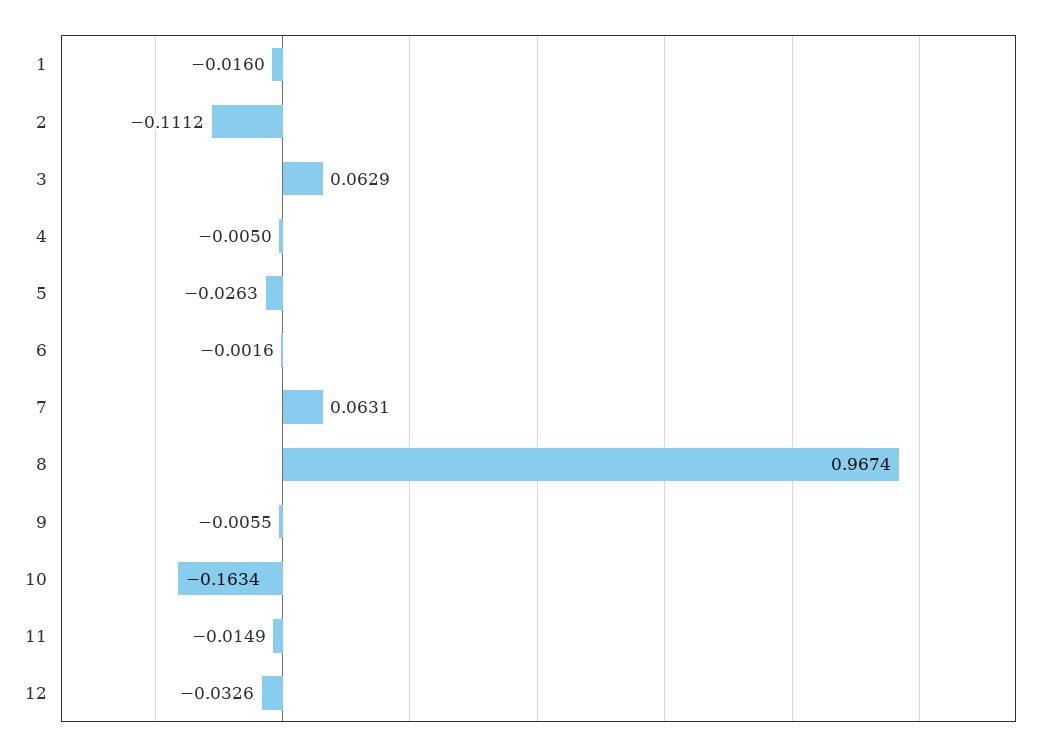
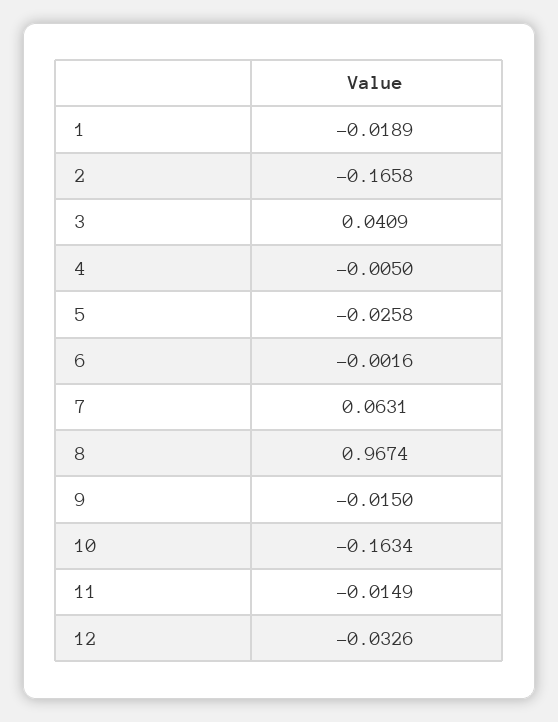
  {
-   "1": -0.016,
+   "1": -0.0189,
-   "2": -0.1112,
+   "2": -0.1658,
-   "3": 0.0629,
+   "3": 0.0409,
    "4": -0.005,
-   "5": -0.0263,
+   "5": -0.0258,
    "6": -0.0016,
    "7": 0.0631,
    "8": 0.9674,
-   "9": -0.0055,
+   "9": -0.015,
    "10": -0.1634,
    "11": -0.0149,
    "12": -0.0326
  }

